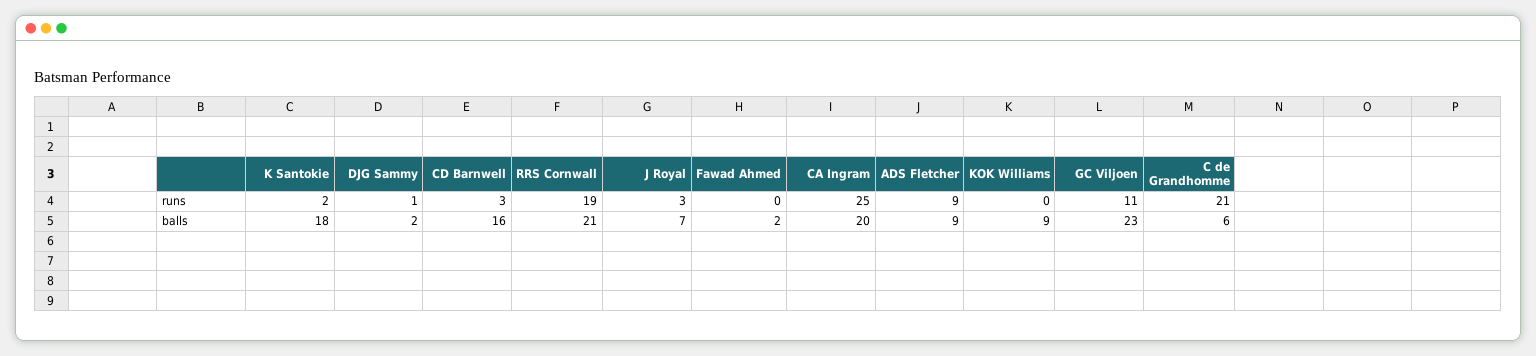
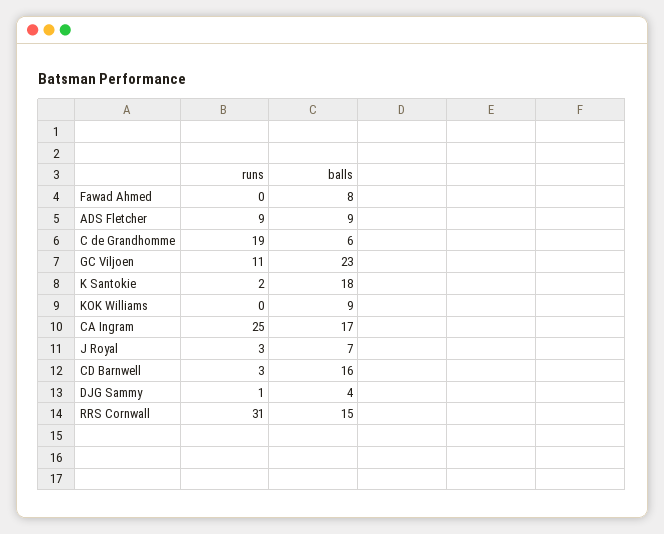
  {
    "K Santokie": {
      "runs": 2,
      "balls": 18
    },
    "DJG Sammy": {
      "runs": 1,
-     "balls": 2
+     "balls": 4
    },
    "CD Barnwell": {
      "runs": 3,
      "balls": 16
    },
    "RRS Cornwall": {
-     "runs": 19,
+     "runs": 31,
-     "balls": 21
+     "balls": 15
    },
    "J Royal": {
      "runs": 3,
      "balls": 7
    },
    "Fawad Ahmed": {
      "runs": 0,
-     "balls": 2
+     "balls": 8
    },
    "CA Ingram": {
      "runs": 25,
-     "balls": 20
+     "balls": 17
    },
    "ADS Fletcher": {
      "runs": 9,
      "balls": 9
    },
    "KOK Williams": {
      "runs": 0,
      "balls": 9
    },
    "GC Viljoen": {
      "runs": 11,
      "balls": 23
    },
    "C de Grandhomme": {
-     "runs": 21,
+     "runs": 19,
      "balls": 6
    }
  }

